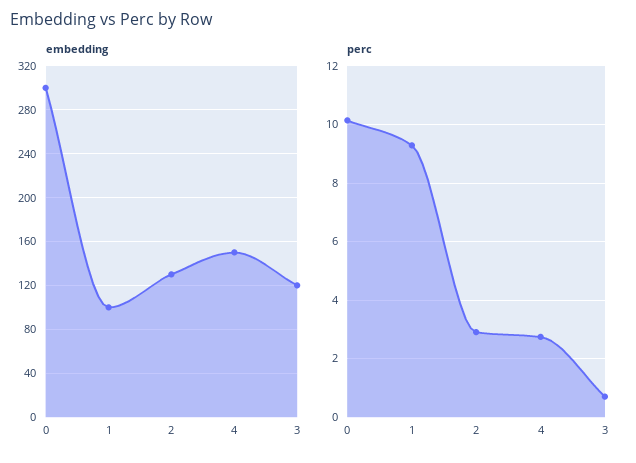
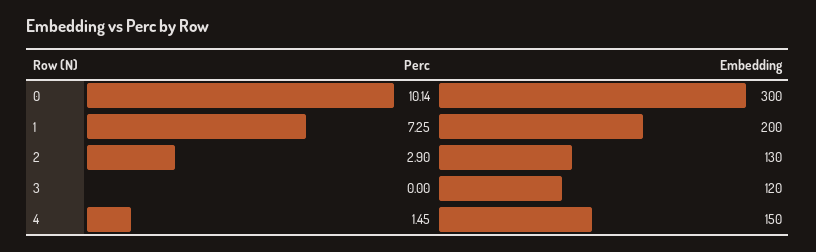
  {
    "embedding": {
      "0": 300,
-     "1": 100,
+     "1": 200,
      "2": 130,
      "4": 150,
      "3": 120
    },
    "perc": {
      "0": 10.14,
-     "1": 9.25,
+     "1": 7.25,
      "2": 2.9,
-     "4": 2.75,
+     "4": 1.45,
-     "3": 0.75
+     "3": 0
    }
  }

